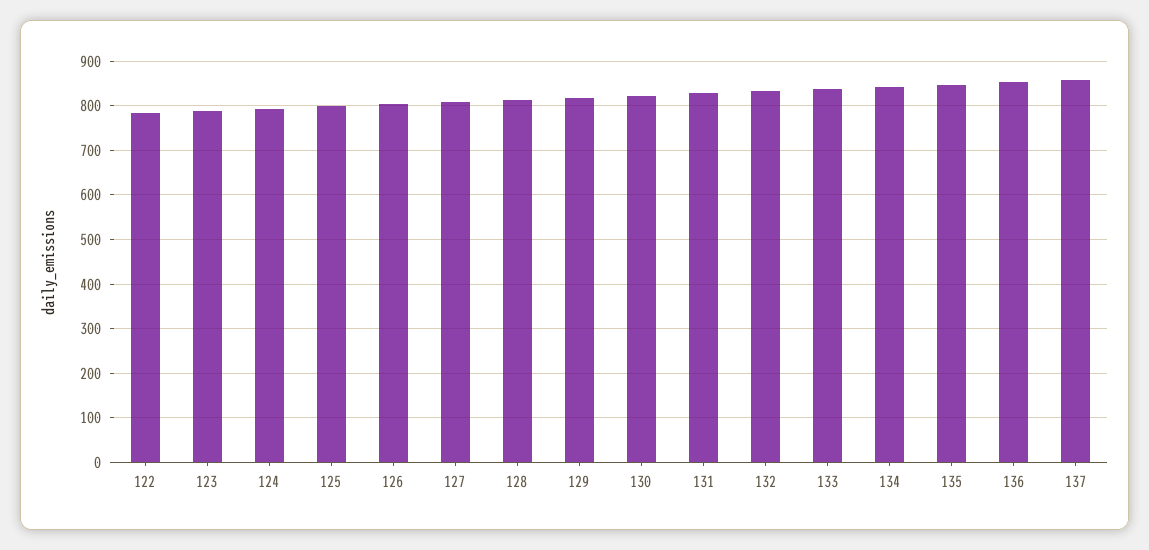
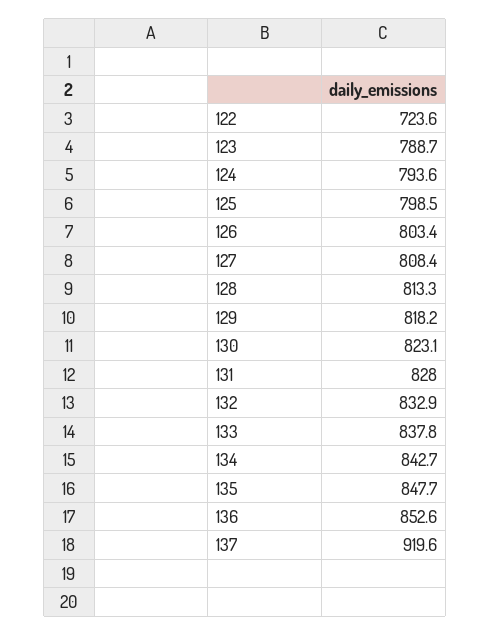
  {
-   "122": 780,
+   "122": 723.6,
    "123": 788.7,
    "124": 793.6,
    "125": 798.5,
    "126": 803.4,
    "127": 808.4,
    "128": 813.3,
    "129": 818.2,
    "130": 823.1,
    "131": 828,
    "132": 832.9,
    "133": 837.8,
    "134": 842.7,
    "135": 847.7,
    "136": 852.6,
-   "137": 860
+   "137": 919.6
  }

